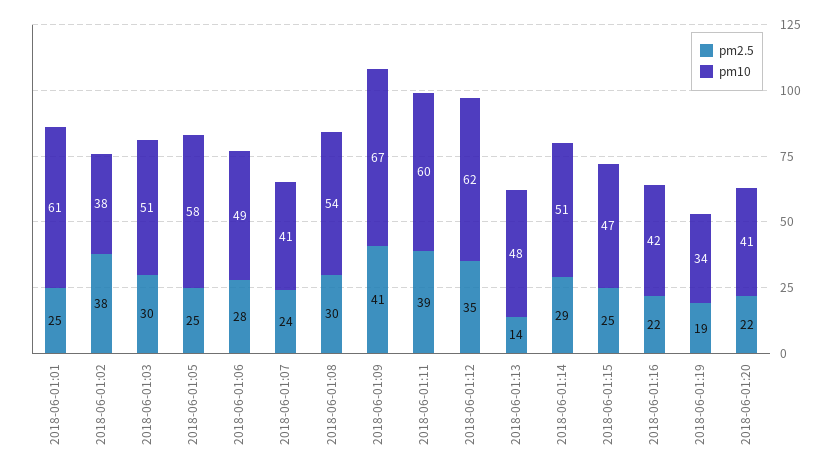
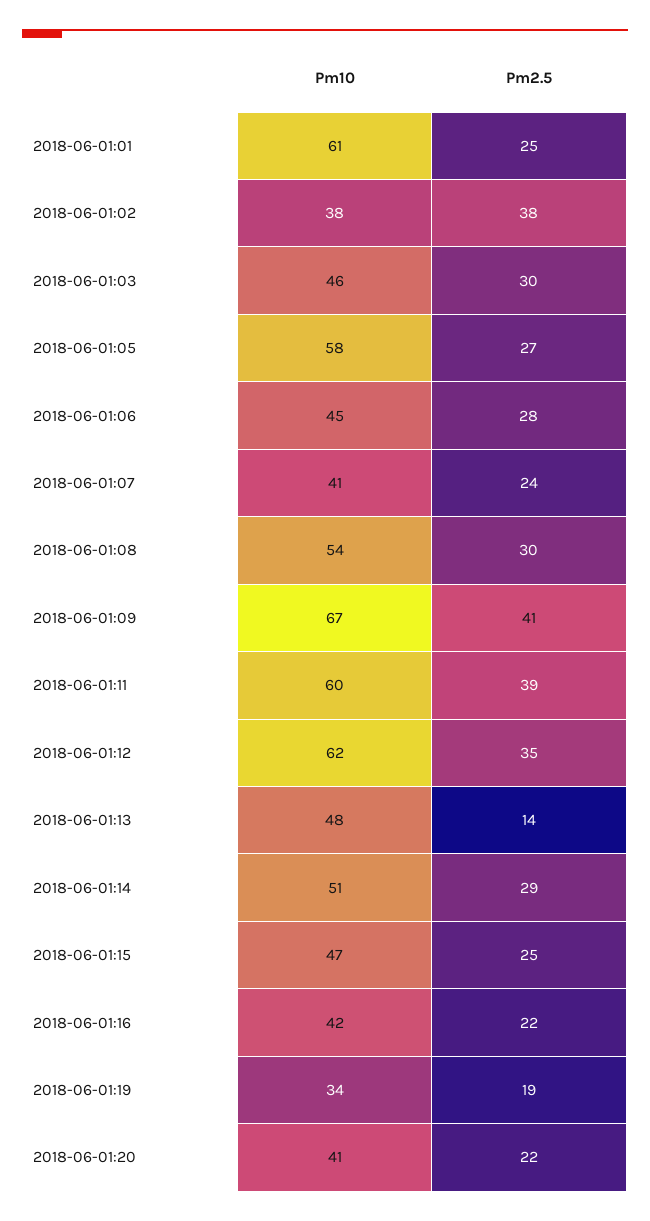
  {
    "pm2.5": {
      "2018-06-01:01": 25,
      "2018-06-01:02": 38,
      "2018-06-01:03": 30,
-     "2018-06-01:05": 25,
+     "2018-06-01:05": 27,
      "2018-06-01:06": 28,
      "2018-06-01:07": 24,
      "2018-06-01:08": 30,
      "2018-06-01:09": 41,
      "2018-06-01:11": 39,
      "2018-06-01:12": 35,
      "2018-06-01:13": 14,
      "2018-06-01:14": 29,
      "2018-06-01:15": 25,
      "2018-06-01:16": 22,
      "2018-06-01:19": 19,
      "2018-06-01:20": 22
    },
    "pm10": {
      "2018-06-01:01": 61,
      "2018-06-01:02": 38,
-     "2018-06-01:03": 51,
+     "2018-06-01:03": 46,
      "2018-06-01:05": 58,
-     "2018-06-01:06": 49,
+     "2018-06-01:06": 45,
      "2018-06-01:07": 41,
      "2018-06-01:08": 54,
      "2018-06-01:09": 67,
      "2018-06-01:11": 60,
      "2018-06-01:12": 62,
      "2018-06-01:13": 48,
      "2018-06-01:14": 51,
      "2018-06-01:15": 47,
      "2018-06-01:16": 42,
      "2018-06-01:19": 34,
      "2018-06-01:20": 41
    }
  }

